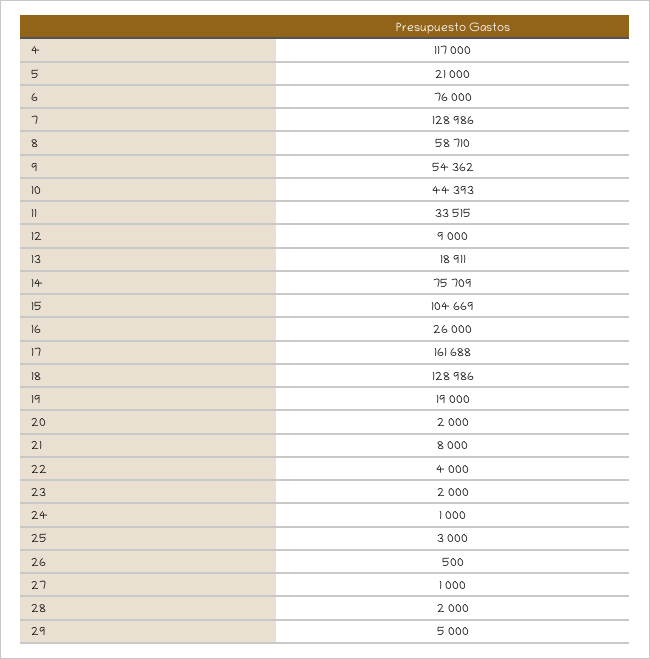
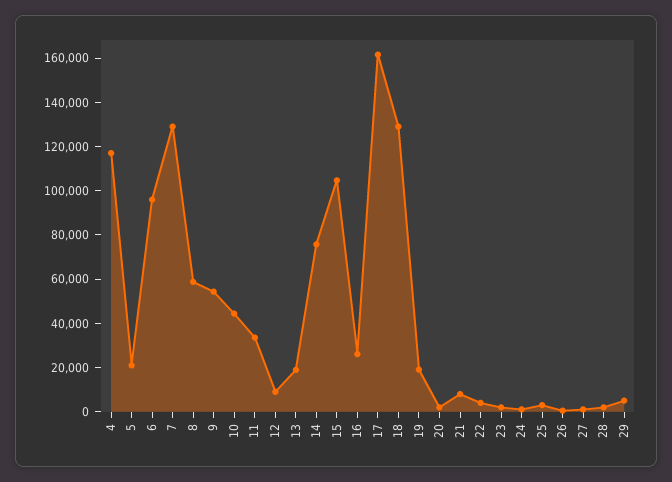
  {
    "4": 117000,
    "5": 21000,
-   "6": 76000,
+   "6": 95000,
    "7": 128986,
    "8": 58710,
    "9": 54362,
    "10": 44393,
    "11": 33515,
    "12": 9000,
    "13": 18911,
    "14": 75709,
    "15": 104669,
    "16": 26000,
    "17": 161688,
    "18": 128986,
    "19": 19000,
    "20": 2000,
    "21": 8000,
    "22": 4000,
    "23": 2000,
    "24": 1000,
    "25": 3000,
    "26": 500,
    "27": 1000,
    "28": 2000,
    "29": 5000
  }

